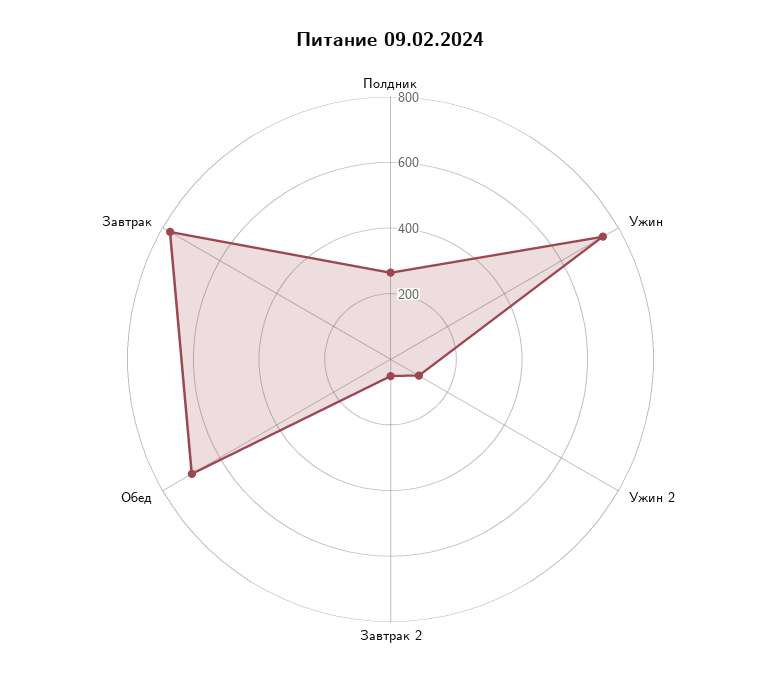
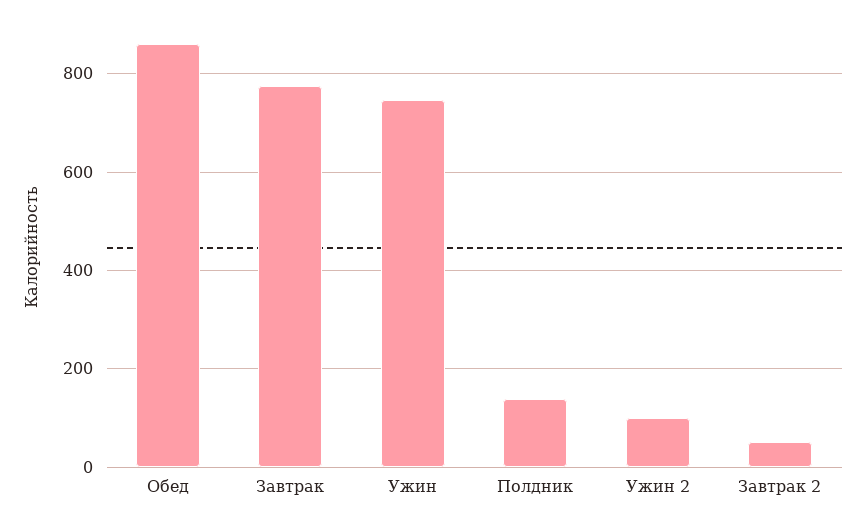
  {
-   "Полдник": 250,
+   "Полдник": 140,
    "Ужин": 740,
    "Ужин 2": 100,
    "Завтрак 2": 60,
-   "Обед": 700,
+   "Обед": 860,
    "Завтрак": 780
  }

